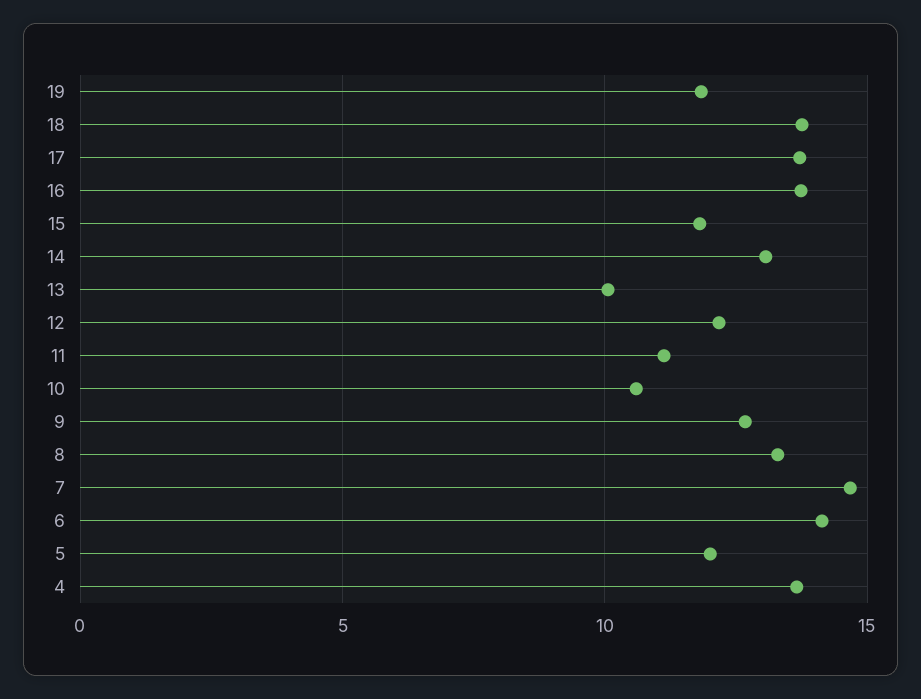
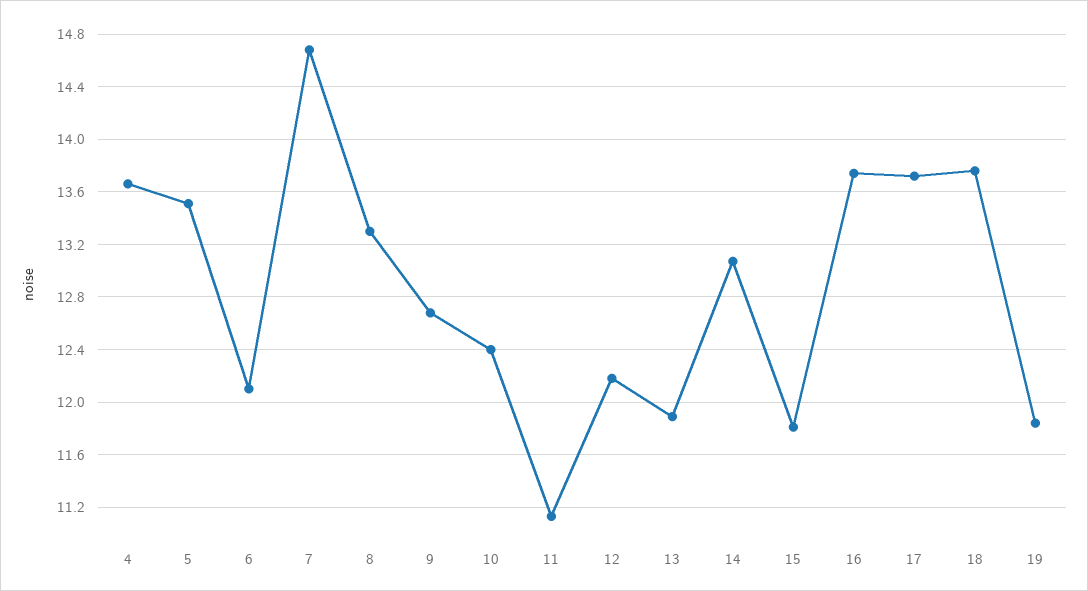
  {
    "19": 11.85,
    "18": 13.75,
    "17": 13.7,
    "16": 13.75,
    "15": 11.8,
    "14": 13.05,
-   "13": 10,
+   "13": 11.9,
    "12": 12.2,
    "11": 11.15,
-   "10": 10.5,
+   "10": 12.4,
    "9": 12.7,
    "8": 13.3,
    "7": 14.7,
-   "6": 14,
+   "6": 12.1,
-   "5": 12,
+   "5": 13.5,
    "4": 13.65
  }

